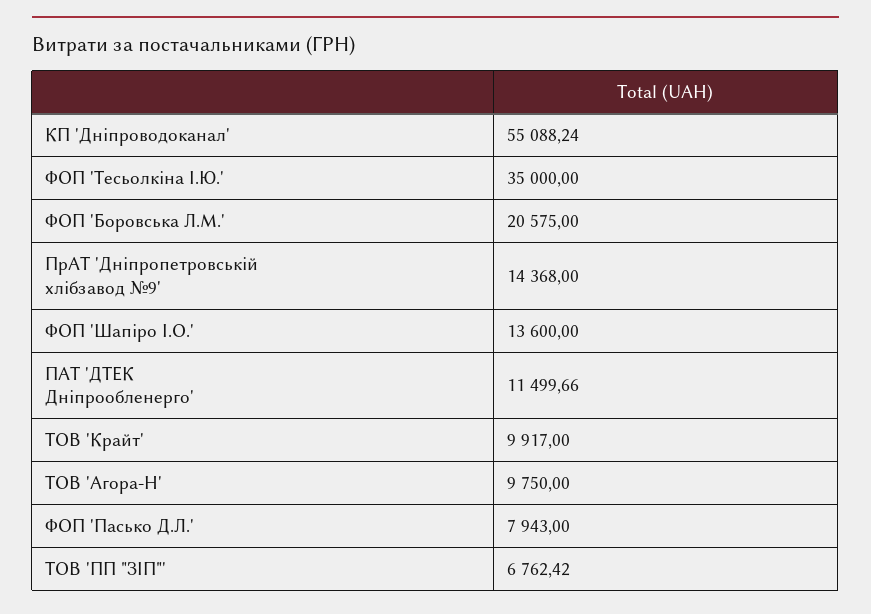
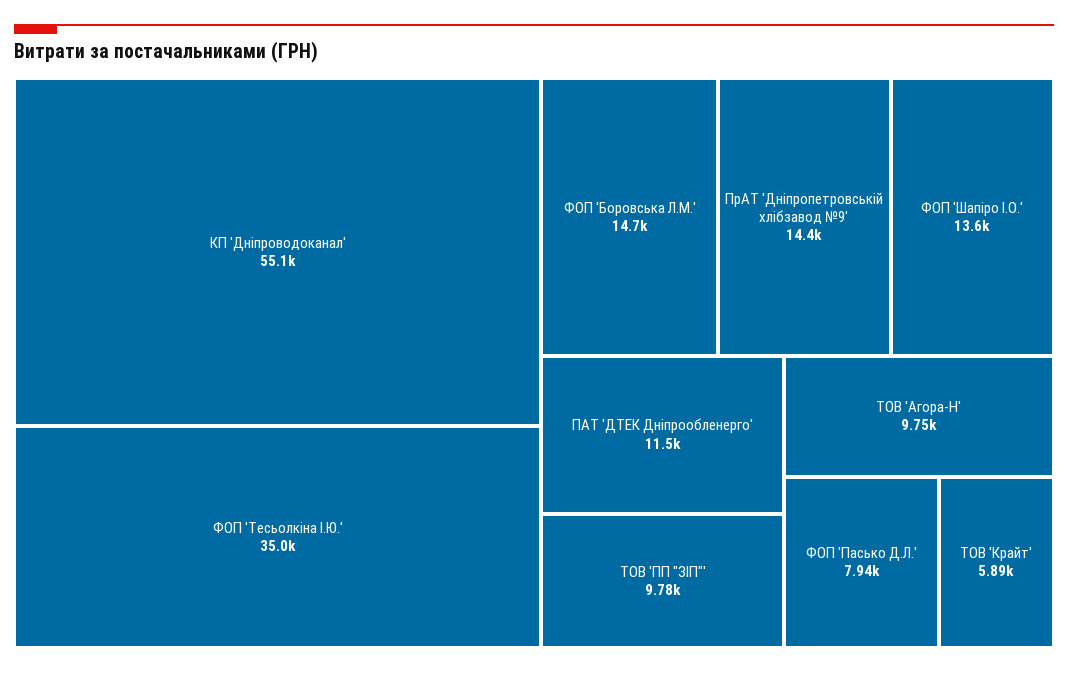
  {
    "КП 'Дніпроводоканал'": 55088.24,
    "ФОП 'Тесьолкіна І.Ю.'": 35000,
-   "ФОП 'Боровська Л.М.'": 20575,
+   "ФОП 'Боровська Л.М.'": 14700,
    "ПрАТ 'Дніпропетровській хлібзавод №9'": 14368,
    "ФОП 'Шапіро І.О.'": 13600,
    "ПАТ 'ДТЕК Дніпрообленерго'": 11499.66,
-   "ТОВ 'Крайт'": 9917,
+   "ТОВ 'Крайт'": 5890,
    "ТОВ 'Агора-Н'": 9750,
    "ФОП 'Пасько Д.Л.'": 7943,
-   "ТОВ 'ПП \"ЗІП\"'": 6762.42
+   "ТОВ 'ПП \"ЗІП\"'": 9780
  }

